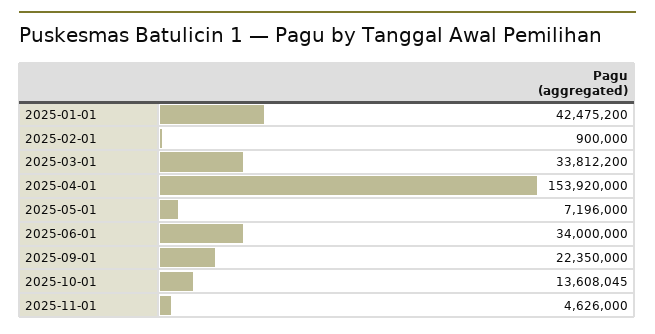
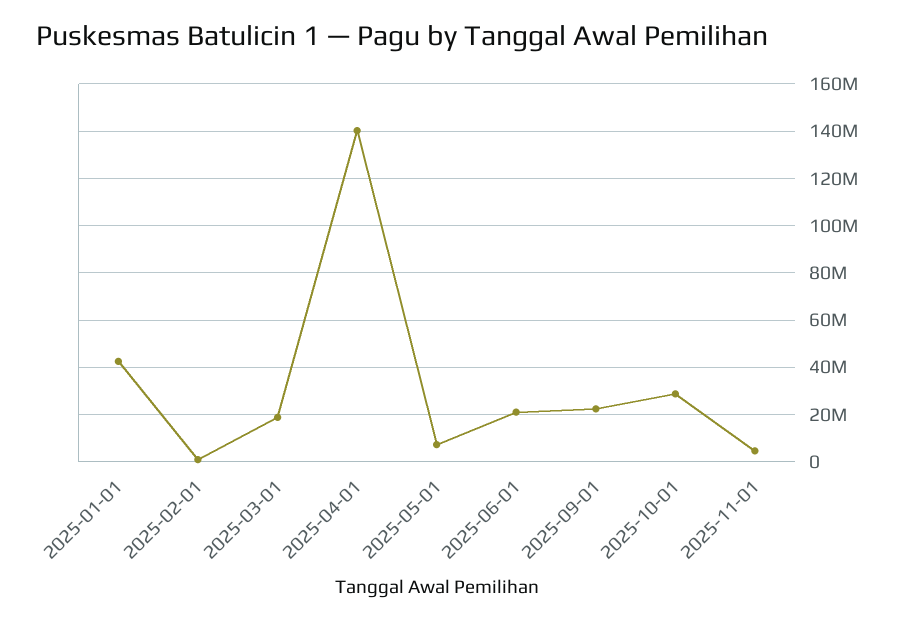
  {
    "2025-01-01": 42475200,
    "2025-02-01": 900000,
-   "2025-03-01": 33812200,
+   "2025-03-01": 20000000,
-   "2025-04-01": 153920000,
+   "2025-04-01": 140000000,
    "2025-05-01": 7196000,
-   "2025-06-01": 34000000,
+   "2025-06-01": 20000000,
    "2025-09-01": 22350000,
-   "2025-10-01": 13608045,
+   "2025-10-01": 30000000,
    "2025-11-01": 4626000
  }

